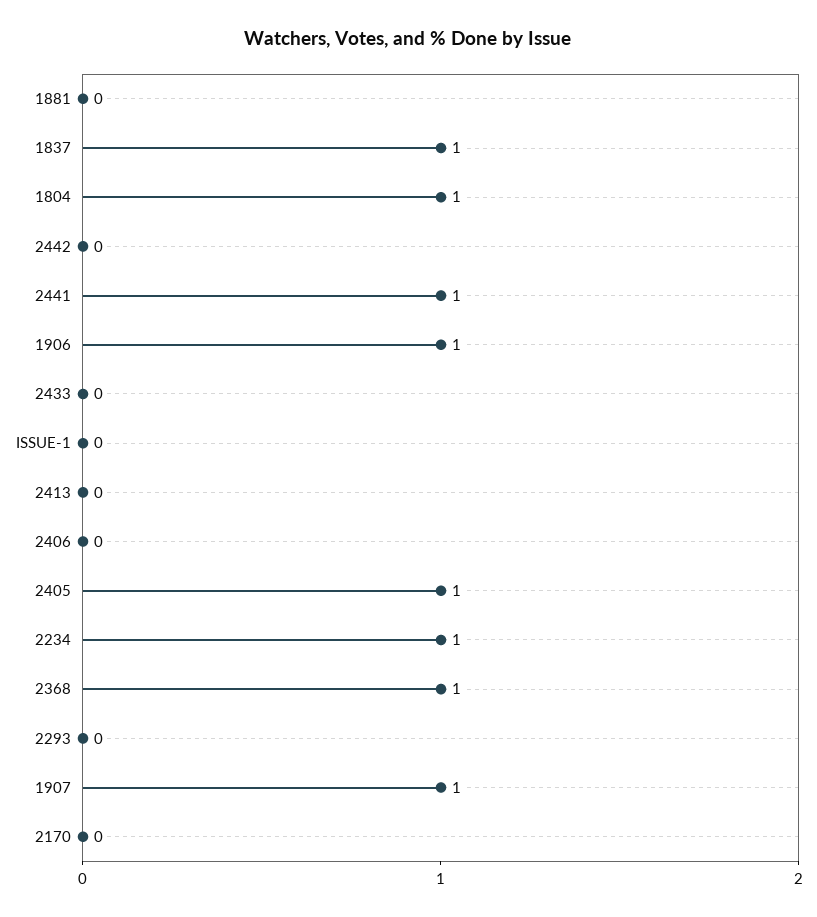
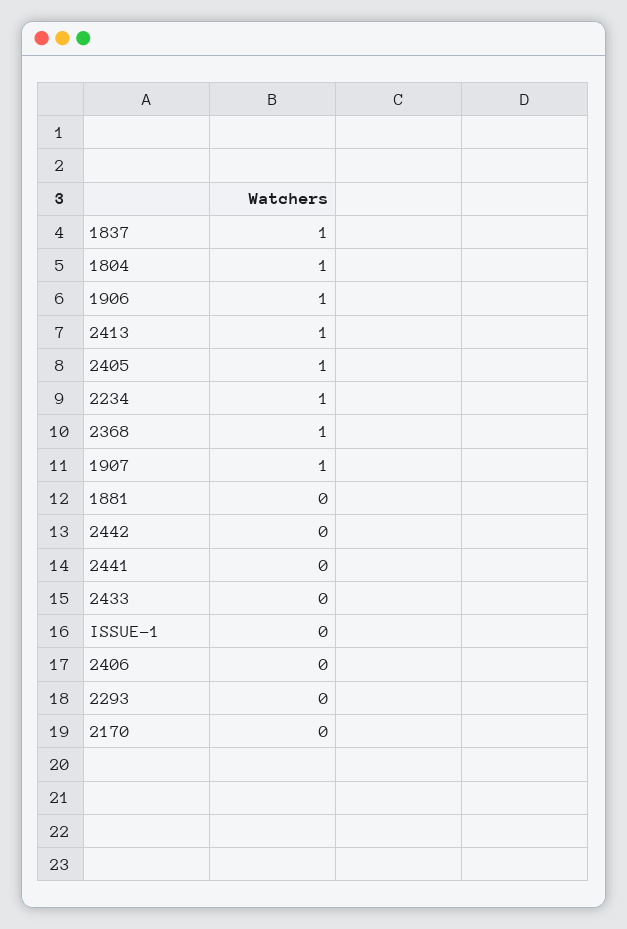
  {
    "1881": 0,
    "1837": 1,
    "1804": 1,
    "2442": 0,
-   "2441": 1,
+   "2441": 0,
    "1906": 1,
    "2433": 0,
    "ISSUE-1": 0,
-   "2413": 0,
+   "2413": 1,
    "2406": 0,
    "2405": 1,
    "2234": 1,
    "2368": 1,
    "2293": 0,
    "1907": 1,
    "2170": 0
  }

